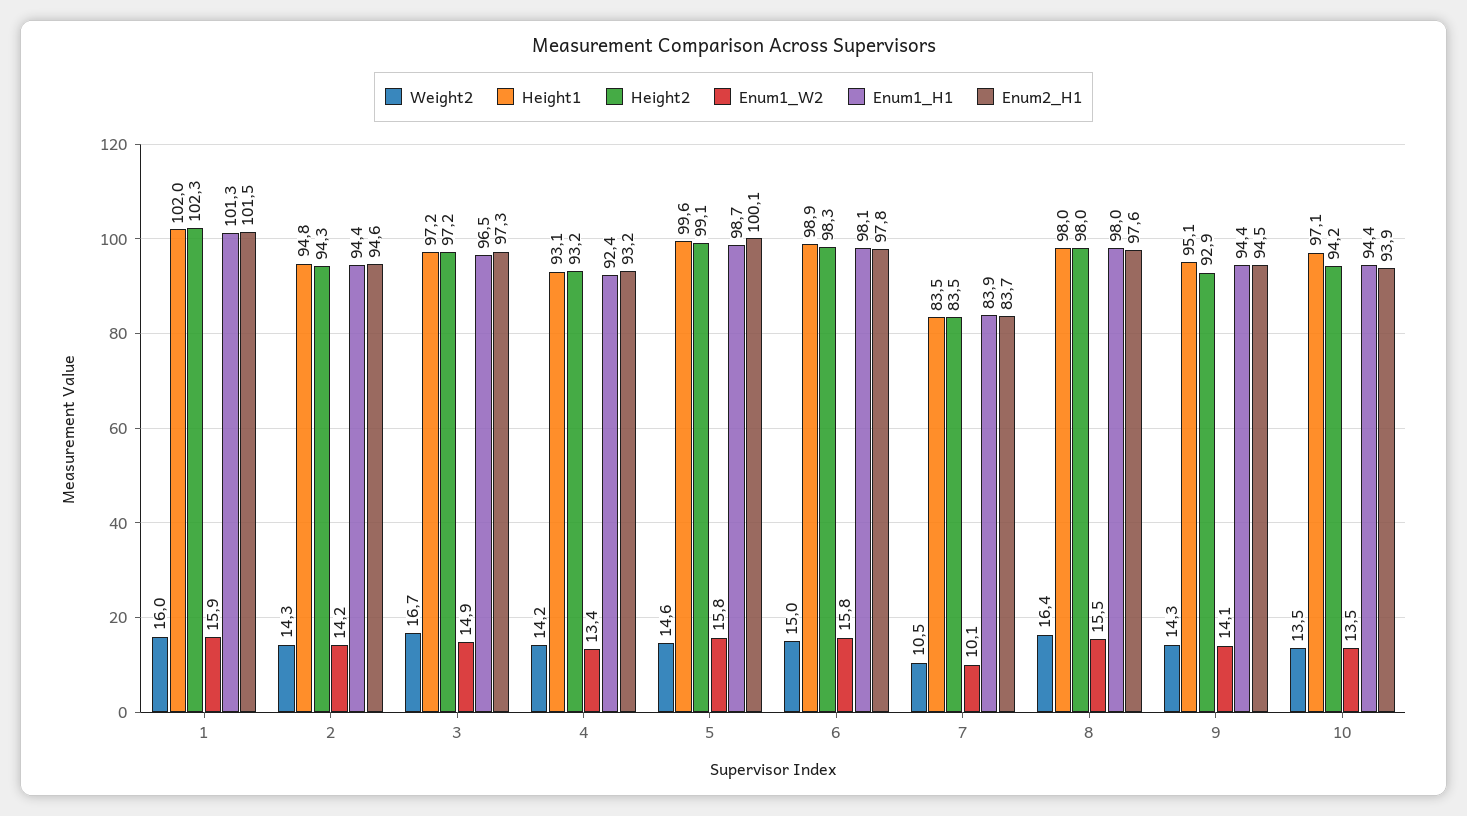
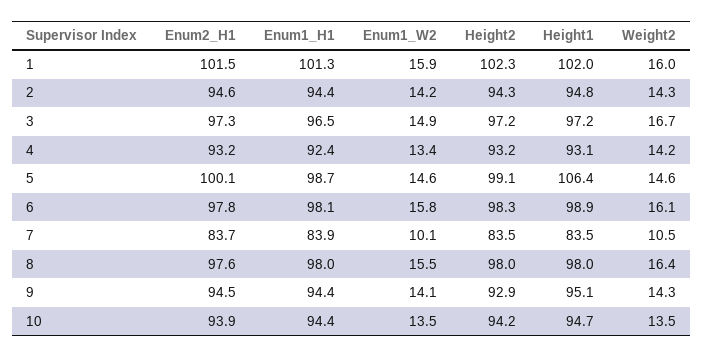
  {
    "Weight2": {
      "1": 16,
      "2": 14.3,
      "3": 16.7,
      "4": 14.2,
      "5": 14.6,
-     "6": 15,
+     "6": 16.1,
      "7": 10.5,
      "8": 16.4,
      "9": 14.3,
      "10": 13.5
    },
    "Height1": {
      "1": 102,
      "2": 94.8,
      "3": 97.2,
      "4": 93.1,
-     "5": 99.6,
+     "5": 106.4,
      "6": 98.9,
      "7": 83.5,
      "8": 98,
      "9": 95.1,
-     "10": 97.1
+     "10": 94.7
    },
    "Height2": {
      "1": 102.3,
      "2": 94.3,
      "3": 97.2,
      "4": 93.2,
      "5": 99.1,
      "6": 98.3,
      "7": 83.5,
      "8": 98,
      "9": 92.9,
      "10": 94.2
    },
    "Enum1_W2": {
      "1": 15.9,
      "2": 14.2,
      "3": 14.9,
      "4": 13.4,
-     "5": 15.8,
+     "5": 14.6,
      "6": 15.8,
      "7": 10.1,
      "8": 15.5,
      "9": 14.1,
      "10": 13.5
    },
    "Enum1_H1": {
      "1": 101.3,
      "2": 94.4,
      "3": 96.5,
      "4": 92.4,
      "5": 98.7,
      "6": 98.1,
      "7": 83.9,
      "8": 98,
      "9": 94.4,
      "10": 94.4
    },
    "Enum2_H1": {
      "1": 101.5,
      "2": 94.6,
      "3": 97.3,
      "4": 93.2,
      "5": 100.1,
      "6": 97.8,
      "7": 83.7,
      "8": 97.6,
      "9": 94.5,
      "10": 93.9
    }
  }

